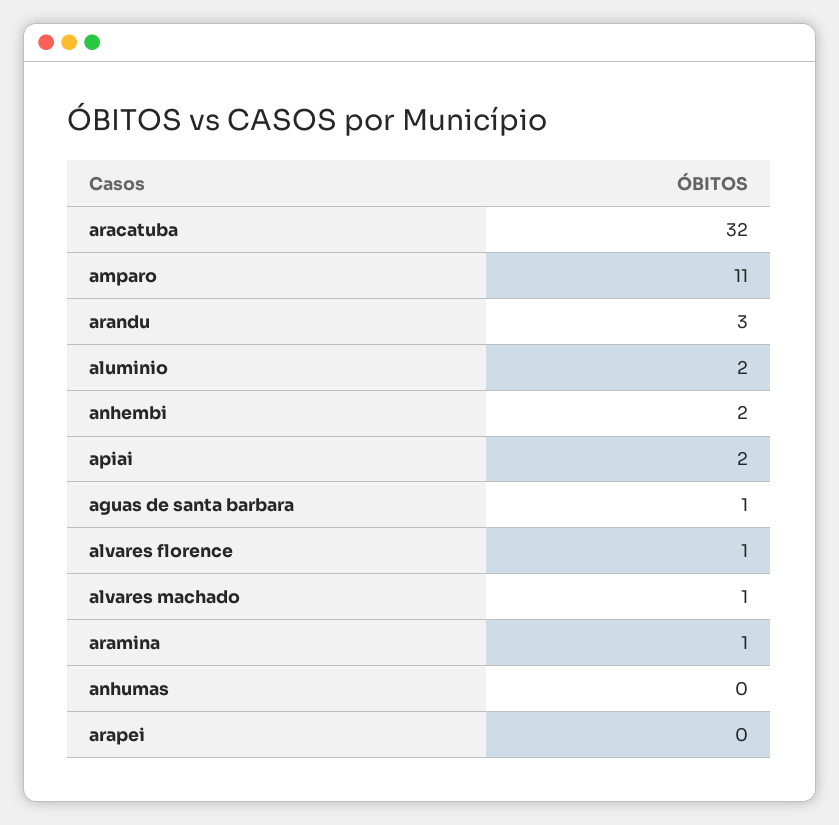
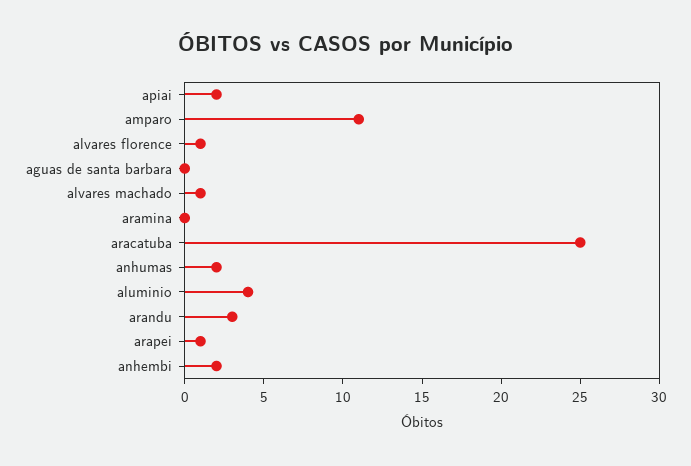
  {
-   "aracatuba": 32,
+   "aracatuba": 25,
    "amparo": 11,
    "arandu": 3,
-   "aluminio": 2,
+   "aluminio": 4,
    "anhembi": 2,
    "apiai": 2,
-   "aguas de santa barbara": 1,
+   "aguas de santa barbara": 0,
    "alvares florence": 1,
    "alvares machado": 1,
-   "aramina": 1,
+   "aramina": 0,
-   "anhumas": 0,
+   "anhumas": 2,
-   "arapei": 0
+   "arapei": 1
  }

